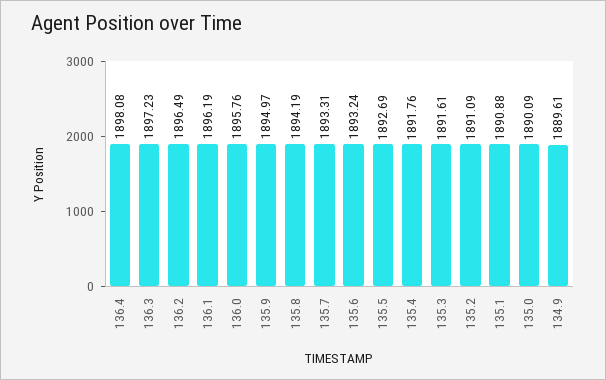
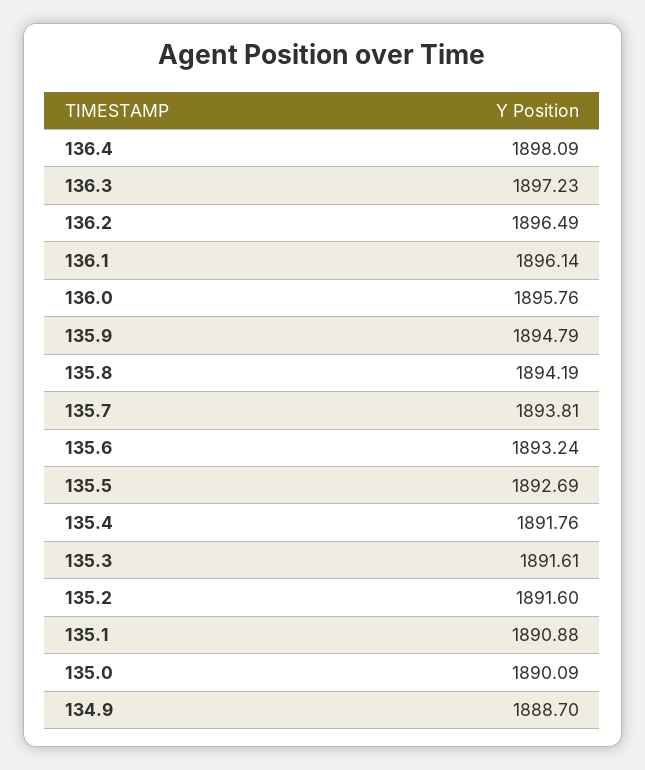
  {
-   "136.4": 1898.08,
+   "136.4": 1898.09,
    "136.3": 1897.23,
    "136.2": 1896.49,
-   "136.1": 1896.19,
+   "136.1": 1896.14,
    "136.0": 1895.76,
-   "135.9": 1894.97,
+   "135.9": 1894.79,
    "135.8": 1894.19,
-   "135.7": 1893.31,
+   "135.7": 1893.81,
    "135.6": 1893.24,
    "135.5": 1892.69,
    "135.4": 1891.76,
    "135.3": 1891.61,
-   "135.2": 1891.09,
+   "135.2": 1891.6,
    "135.1": 1890.88,
    "135.0": 1890.09,
-   "134.9": 1889.61
+   "134.9": 1888.7
  }

